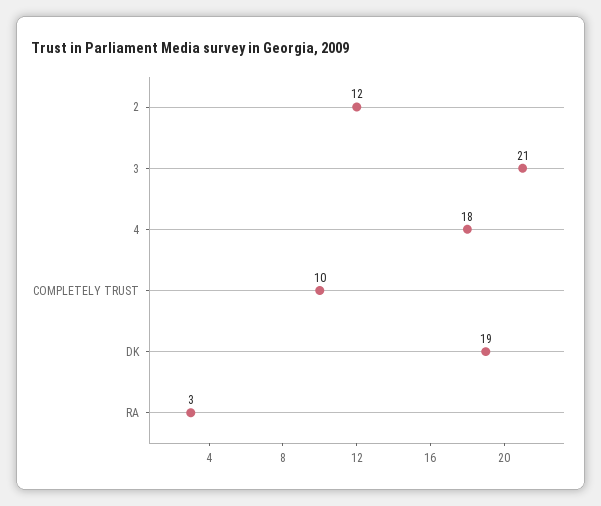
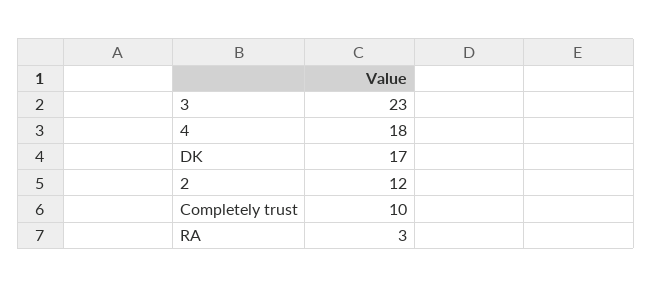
  {
    "2": 12,
-   "3": 21,
+   "3": 23,
    "4": 18,
    "COMPLETELY TRUST": 10,
-   "DK": 19,
+   "DK": 17,
    "RA": 3
  }

